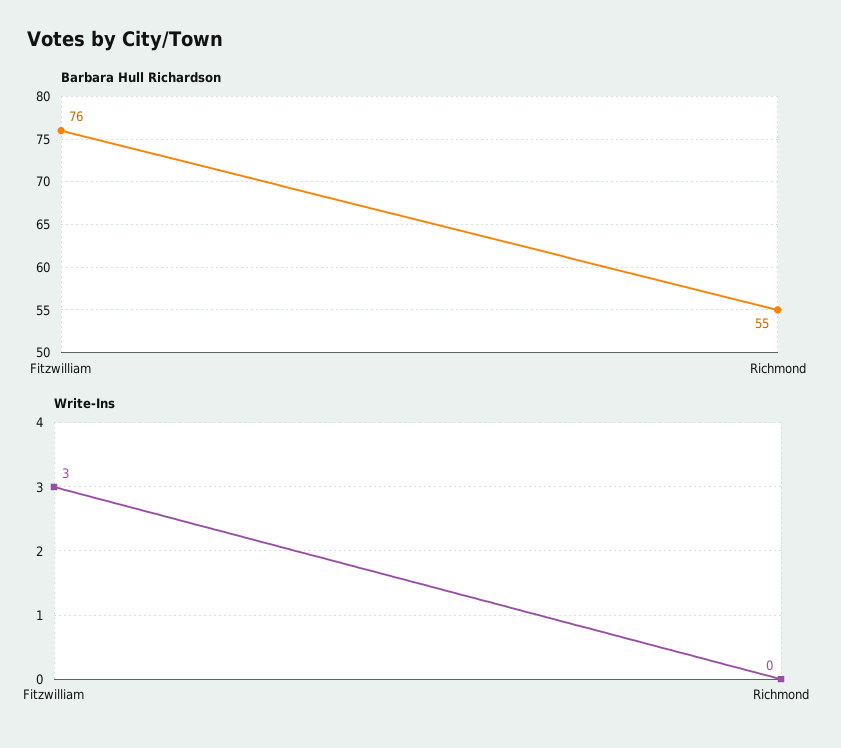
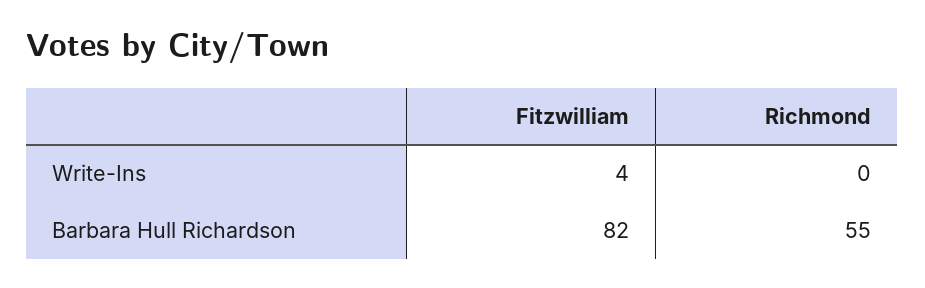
  {
    "Barbara Hull Richardson": {
-     "Fitzwilliam": 76,
+     "Fitzwilliam": 82,
      "Richmond": 55
    },
    "Write-Ins": {
-     "Fitzwilliam": 3,
+     "Fitzwilliam": 4,
      "Richmond": 0
    }
  }

